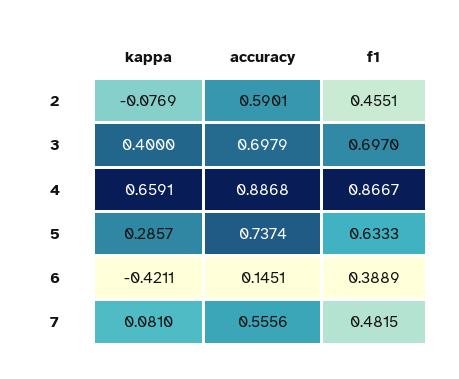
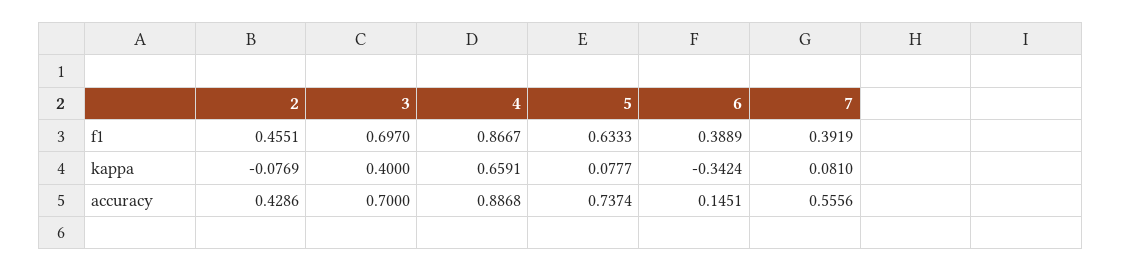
  {
    "kappa": {
      "2": -0.0769,
      "3": 0.4,
      "4": 0.6591,
-     "5": 0.2857,
+     "5": 0.0777,
-     "6": -0.4211,
+     "6": -0.3424,
      "7": 0.081
    },
    "accuracy": {
-     "2": 0.5901,
+     "2": 0.4286,
-     "3": 0.6979,
+     "3": 0.7,
      "4": 0.8868,
      "5": 0.7374,
      "6": 0.1451,
      "7": 0.5556
    },
    "f1": {
      "2": 0.4551,
      "3": 0.697,
      "4": 0.8667,
      "5": 0.6333,
      "6": 0.3889,
-     "7": 0.4815
+     "7": 0.3919
    }
  }

